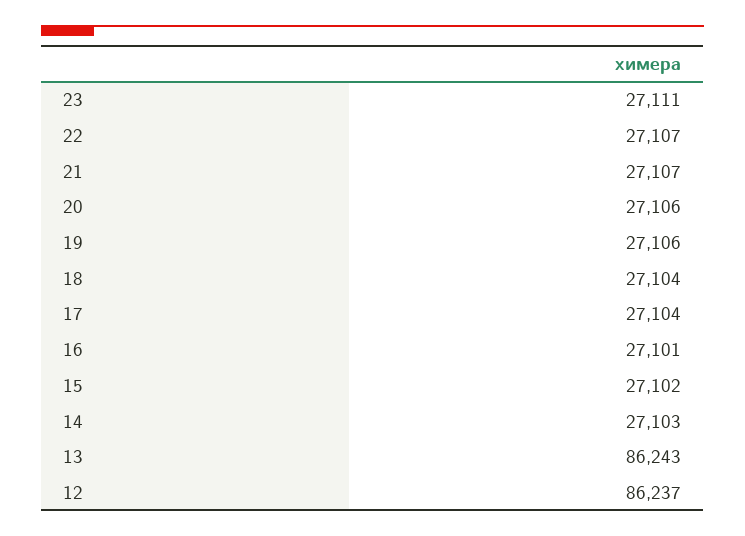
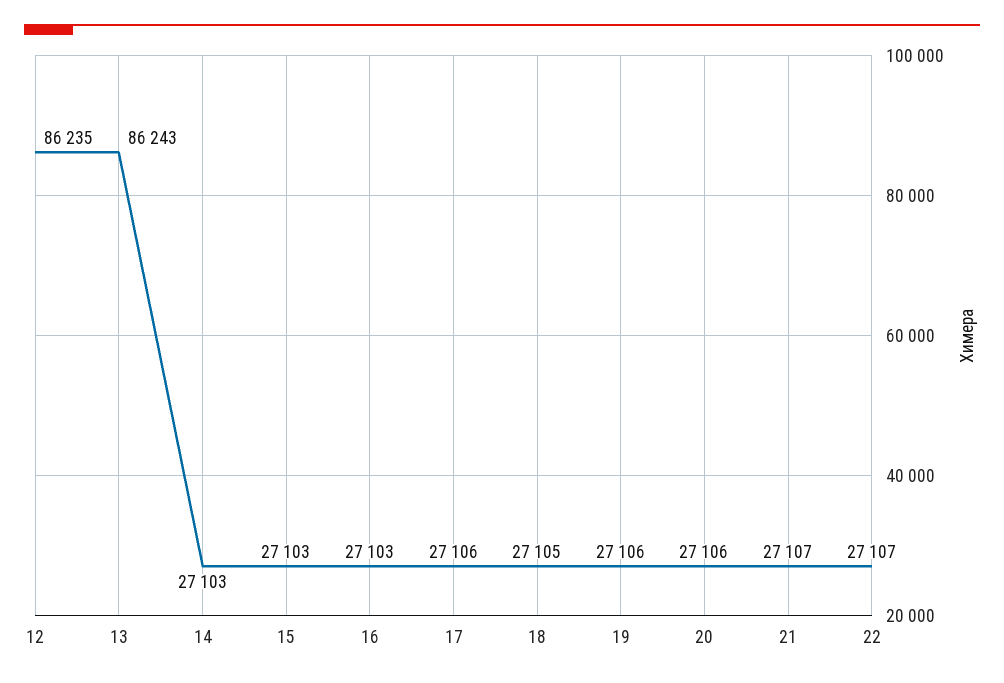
  {
-   "23": 27111,
    "22": 27107,
    "21": 27107,
    "20": 27106,
    "19": 27106,
-   "18": 27104,
+   "18": 27105,
-   "17": 27104,
+   "17": 27106,
-   "16": 27101,
+   "16": 27103,
-   "15": 27102,
+   "15": 27103,
    "14": 27103,
    "13": 86243,
-   "12": 86237
+   "12": 86235
  }

